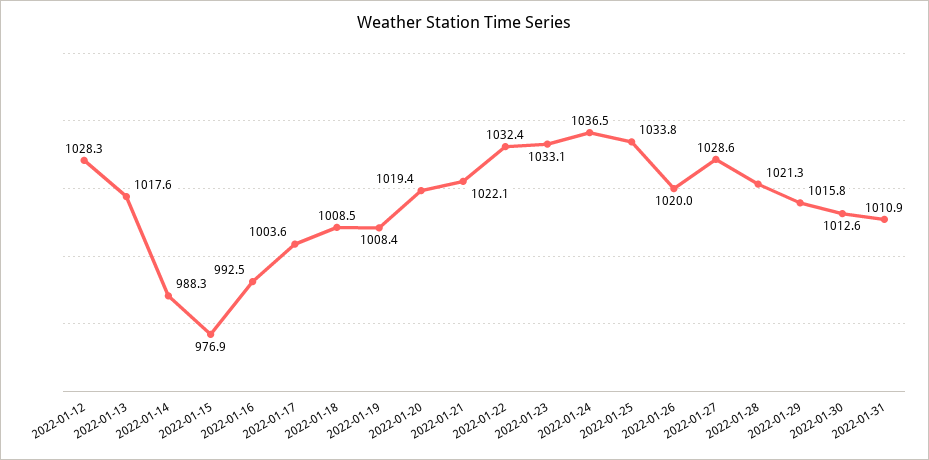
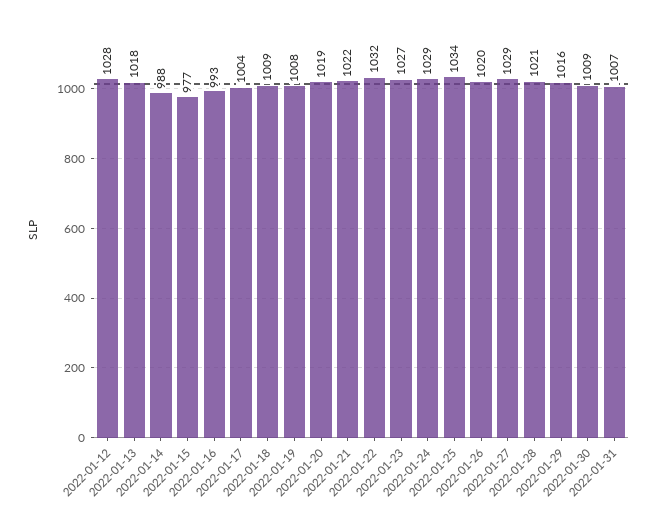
  {
    "2022-01-12": 1028.3,
    "2022-01-13": 1017.6,
    "2022-01-14": 988.3,
    "2022-01-15": 976.9,
    "2022-01-16": 992.5,
    "2022-01-17": 1003.6,
    "2022-01-18": 1008.5,
    "2022-01-19": 1008.4,
    "2022-01-20": 1019.4,
    "2022-01-21": 1022.1,
    "2022-01-22": 1032.4,
-   "2022-01-23": 1033.1,
+   "2022-01-23": 1027,
-   "2022-01-24": 1036.5,
+   "2022-01-24": 1029,
    "2022-01-25": 1033.8,
    "2022-01-26": 1020,
    "2022-01-27": 1028.6,
    "2022-01-28": 1021.3,
    "2022-01-29": 1015.8,
-   "2022-01-30": 1012.6,
+   "2022-01-30": 1009,
-   "2022-01-31": 1010.9
+   "2022-01-31": 1007
  }

